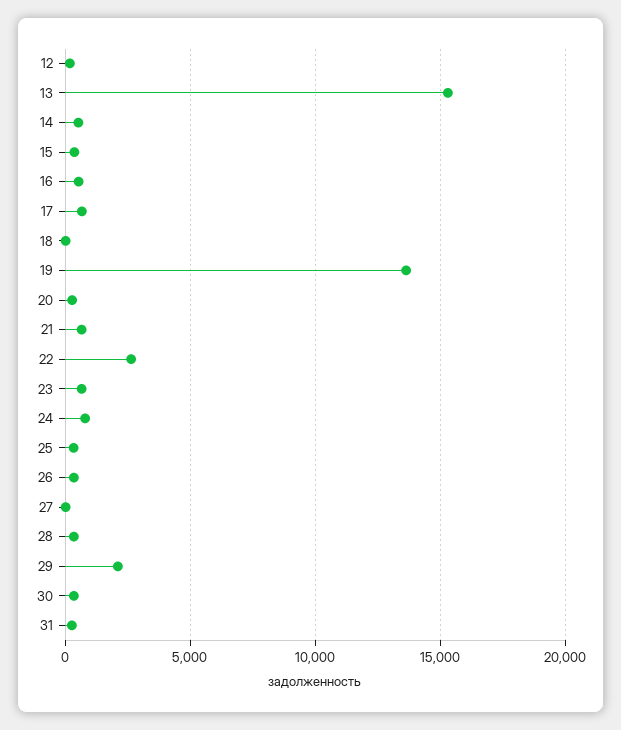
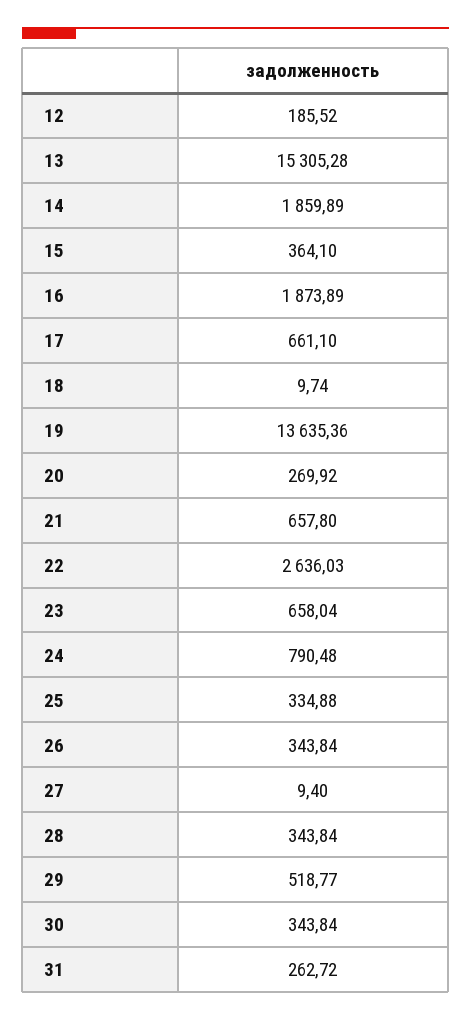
  {
    "12": 185.52,
    "13": 15305.28,
-   "14": 500,
+   "14": 1859.89,
    "15": 364.1,
-   "16": 500,
+   "16": 1873.89,
    "17": 661.1,
    "18": 9.74,
    "19": 13635.36,
    "20": 269.92,
    "21": 657.8,
    "22": 2636.03,
    "23": 658.04,
    "24": 790.48,
    "25": 334.88,
    "26": 343.84,
    "27": 9.4,
    "28": 343.84,
-   "29": 2000,
+   "29": 518.77,
    "30": 343.84,
    "31": 262.72
  }

